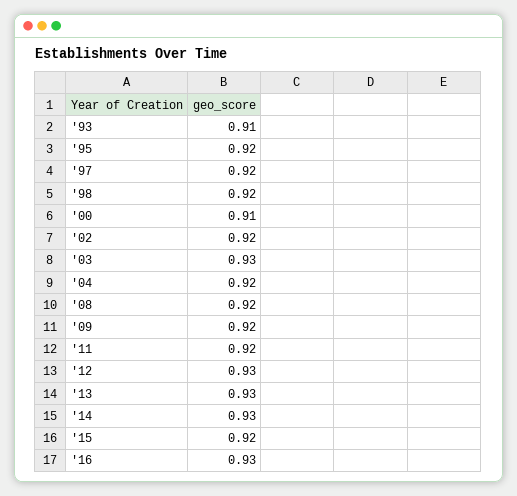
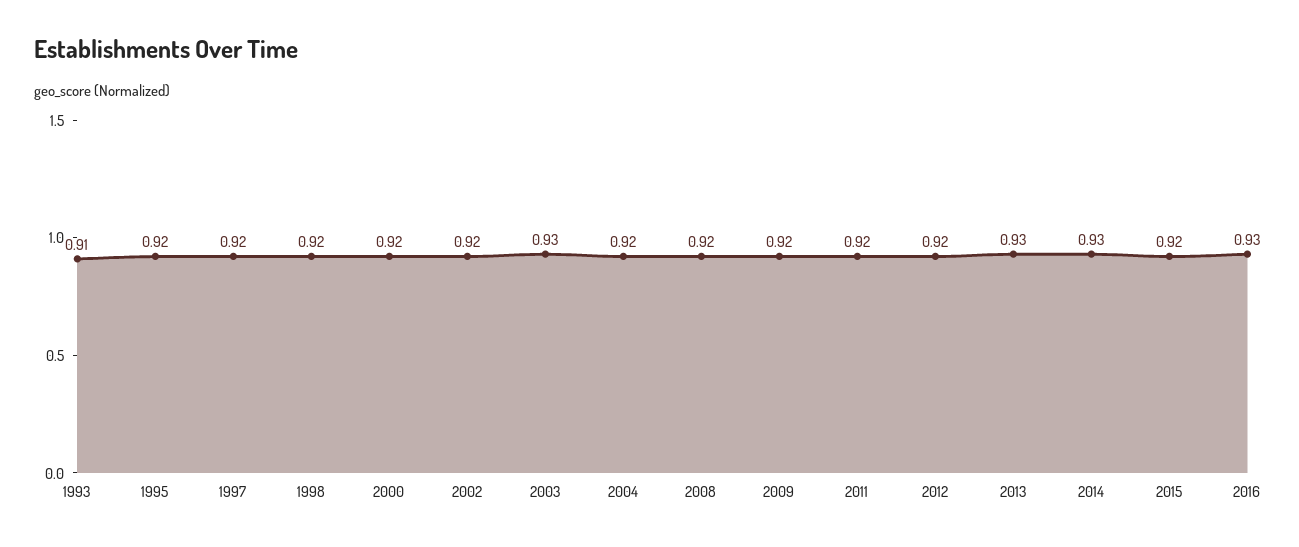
  {
    "'93": 0.91,
    "'95": 0.92,
    "'97": 0.92,
    "'98": 0.92,
-   "'00": 0.91,
+   "'00": 0.92,
    "'02": 0.92,
    "'03": 0.93,
    "'04": 0.92,
    "'08": 0.92,
    "'09": 0.92,
    "'11": 0.92,
-   "'12": 0.93,
+   "'12": 0.92,
    "'13": 0.93,
    "'14": 0.93,
    "'15": 0.92,
    "'16": 0.93
  }

